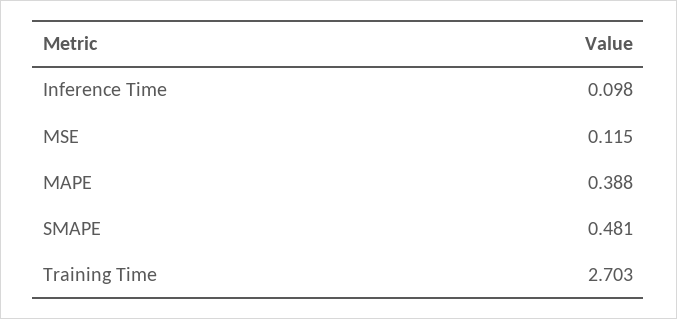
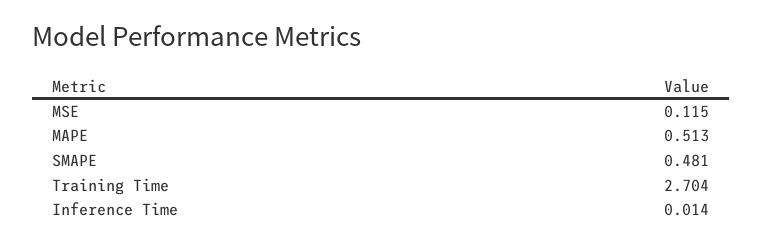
  {
-   "Inference Time": 0.098,
+   "Inference Time": 0.014,
    "MSE": 0.115,
-   "MAPE": 0.388,
+   "MAPE": 0.513,
    "SMAPE": 0.481,
-   "Training Time": 2.703
+   "Training Time": 2.704
  }

